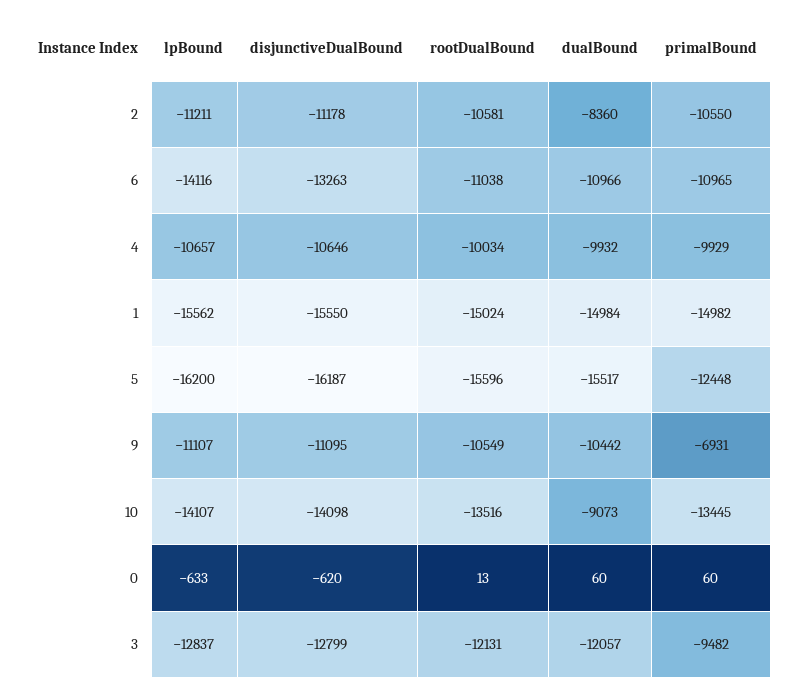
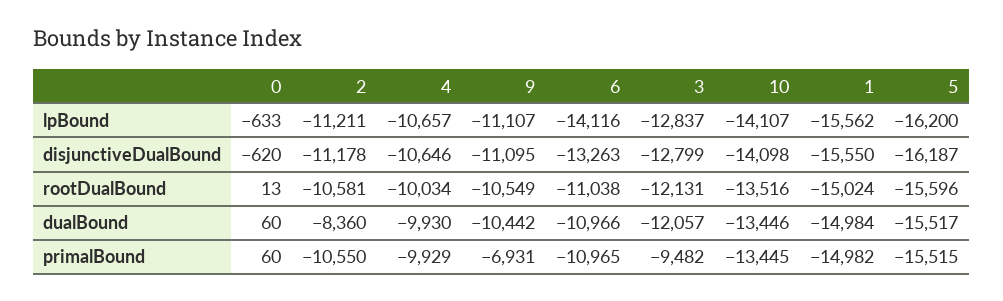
  {
    "lpBound": {
      "2": -11211,
      "6": -14116,
      "4": -10657,
      "1": -15562,
      "5": -16200,
      "9": -11107,
      "10": -14107,
      "0": -633,
      "3": -12837
    },
    "disjunctiveDualBound": {
      "2": -11178,
      "6": -13263,
      "4": -10646,
      "1": -15550,
      "5": -16187,
      "9": -11095,
      "10": -14098,
      "0": -620,
      "3": -12799
    },
    "rootDualBound": {
      "2": -10581,
      "6": -11038,
      "4": -10034,
      "1": -15024,
      "5": -15596,
      "9": -10549,
      "10": -13516,
      "0": 13,
      "3": -12131
    },
    "dualBound": {
      "2": -8360,
      "6": -10966,
-     "4": -9932,
+     "4": -9930,
      "1": -14984,
      "5": -15517,
      "9": -10442,
-     "10": -9073,
+     "10": -13446,
      "0": 60,
      "3": -12057
    },
    "primalBound": {
      "2": -10550,
      "6": -10965,
      "4": -9929,
      "1": -14982,
-     "5": -12448,
+     "5": -15515,
      "9": -6931,
      "10": -13445,
      "0": 60,
      "3": -9482
    }
  }

